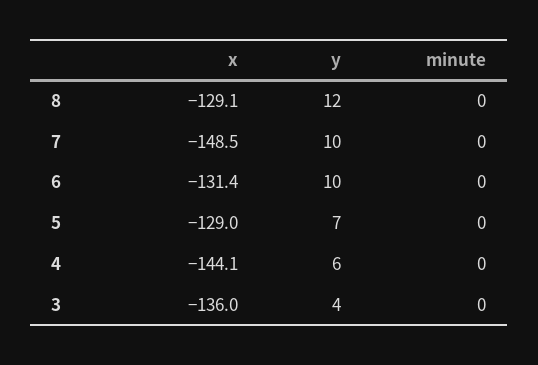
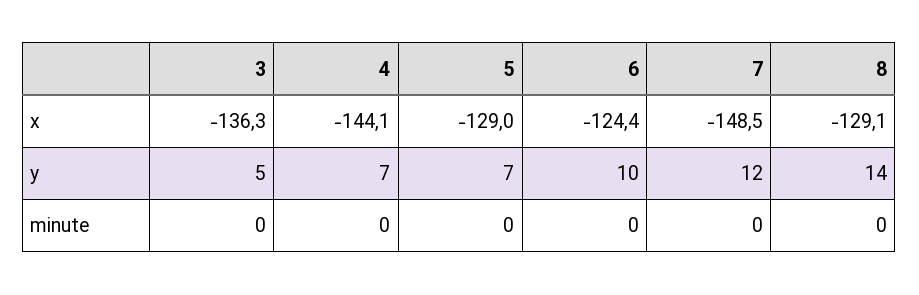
  {
    "x": {
      "8": -129.1,
      "7": -148.5,
-     "6": -131.4,
+     "6": -124.4,
      "5": -129,
      "4": -144.1,
-     "3": -136
+     "3": -136.3
    },
    "y": {
-     "8": 12,
+     "8": 14,
-     "7": 10,
+     "7": 12,
      "6": 10,
      "5": 7,
-     "4": 6,
+     "4": 7,
-     "3": 4
+     "3": 5
    },
    "minute": {
      "8": 0,
      "7": 0,
      "6": 0,
      "5": 0,
      "4": 0,
      "3": 0
    }
  }

